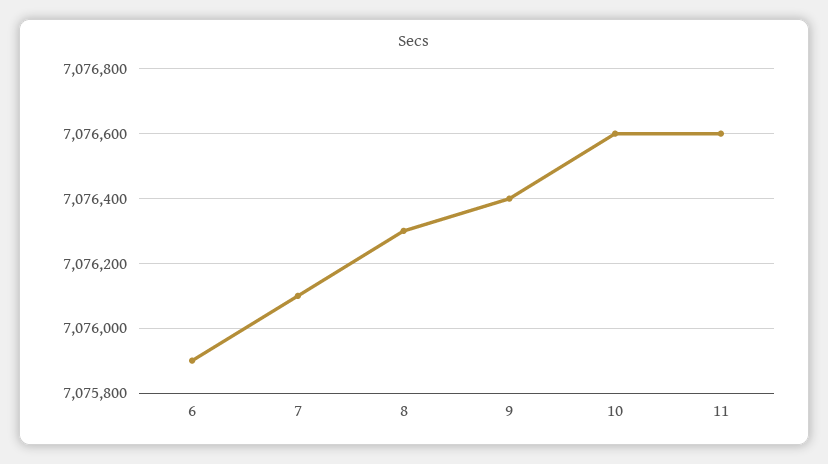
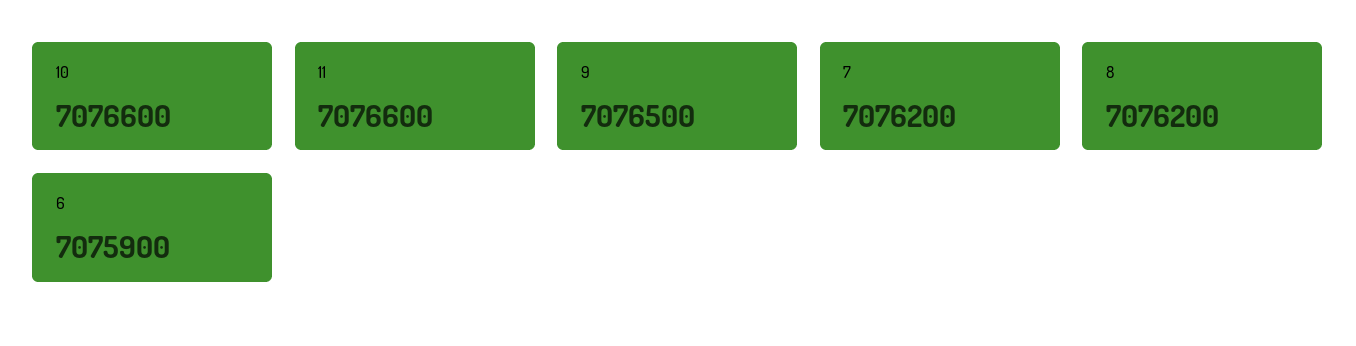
  {
    "6": 7075900,
-   "7": 7076100,
+   "7": 7076200,
-   "8": 7076300,
+   "8": 7076200,
-   "9": 7076400,
+   "9": 7076500,
    "10": 7076600,
    "11": 7076600
  }

